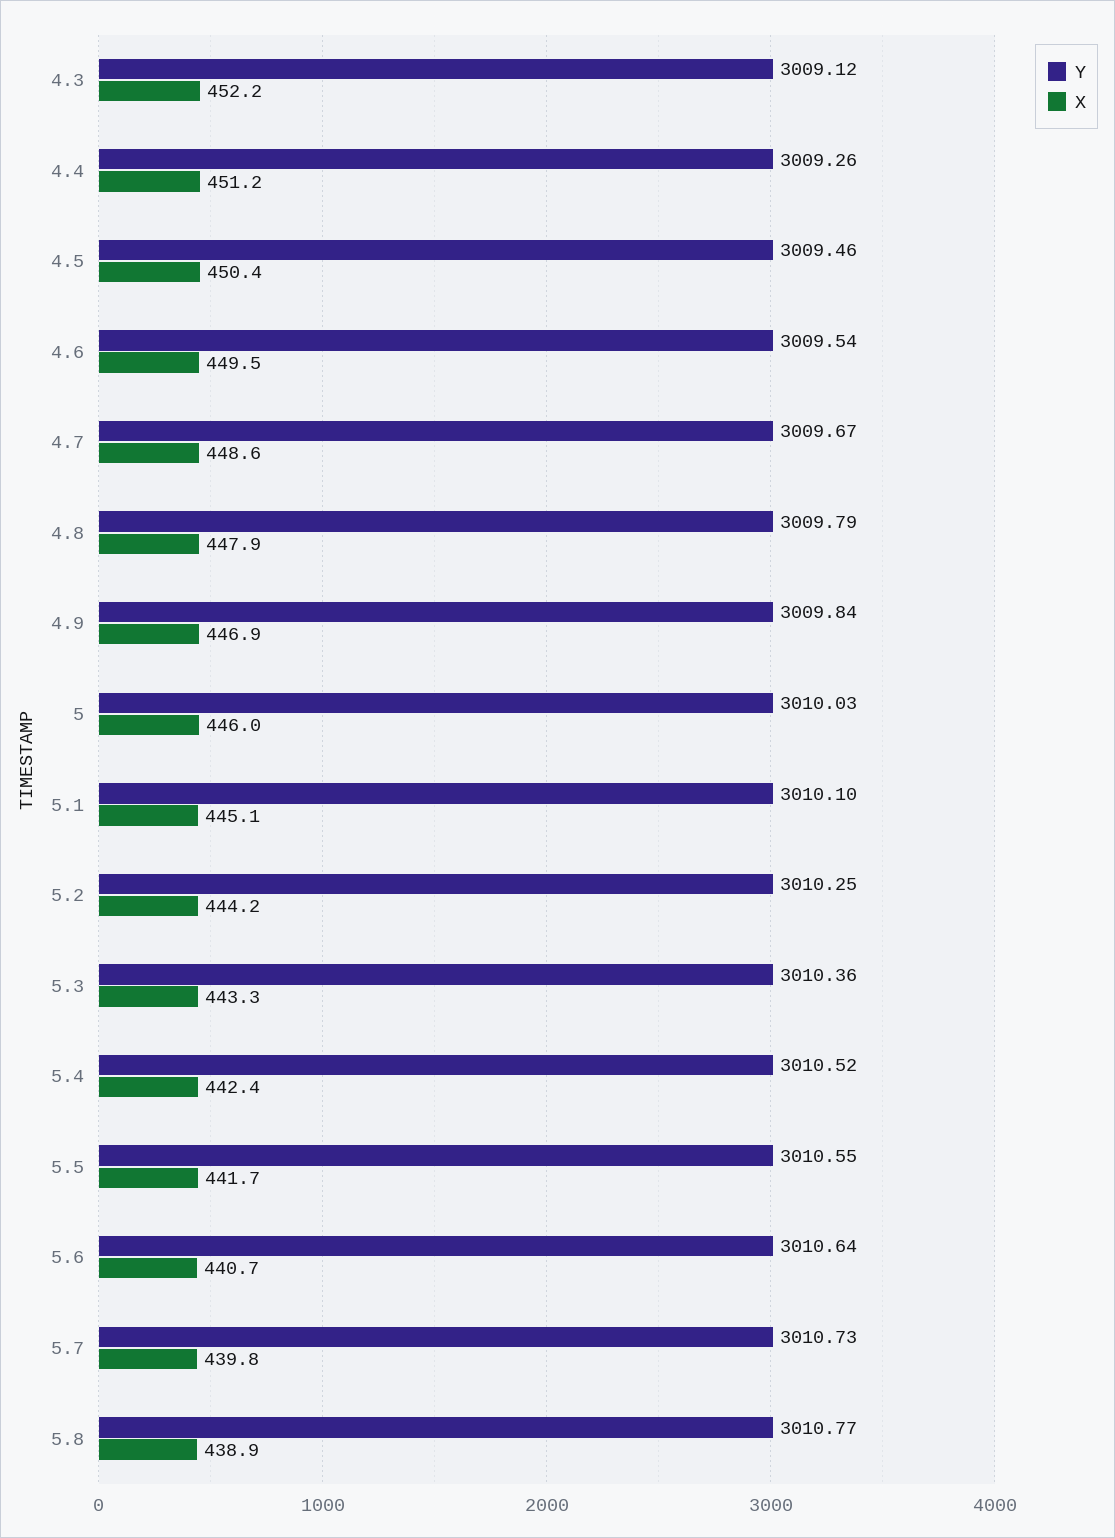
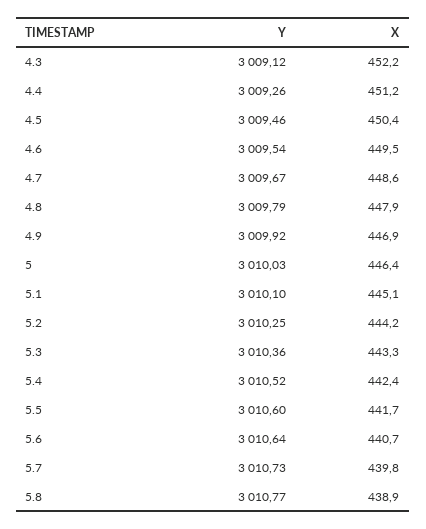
  {
    "Y": {
      "4.3": 3009.12,
      "4.4": 3009.26,
      "4.5": 3009.46,
      "4.6": 3009.54,
      "4.7": 3009.67,
      "4.8": 3009.79,
-     "4.9": 3009.84,
+     "4.9": 3009.92,
      "5": 3010.03,
      "5.1": 3010.1,
      "5.2": 3010.25,
      "5.3": 3010.36,
      "5.4": 3010.52,
-     "5.5": 3010.55,
+     "5.5": 3010.6,
      "5.6": 3010.64,
      "5.7": 3010.73,
      "5.8": 3010.77
    },
    "X": {
      "4.3": 452.2,
      "4.4": 451.2,
      "4.5": 450.4,
      "4.6": 449.5,
      "4.7": 448.6,
      "4.8": 447.9,
      "4.9": 446.9,
-     "5": 446,
+     "5": 446.4,
      "5.1": 445.1,
      "5.2": 444.2,
      "5.3": 443.3,
      "5.4": 442.4,
      "5.5": 441.7,
      "5.6": 440.7,
      "5.7": 439.8,
      "5.8": 438.9
    }
  }

